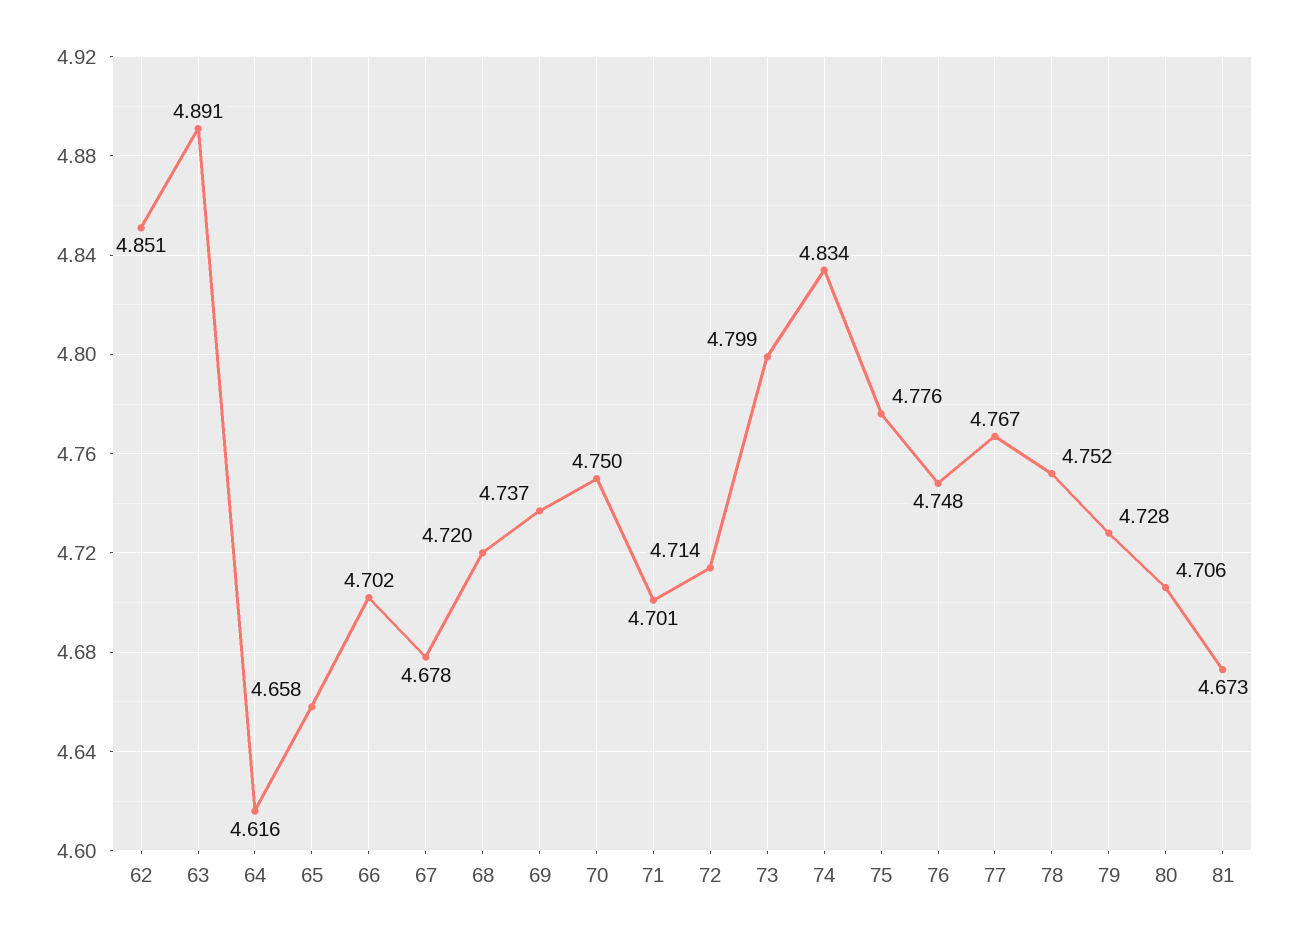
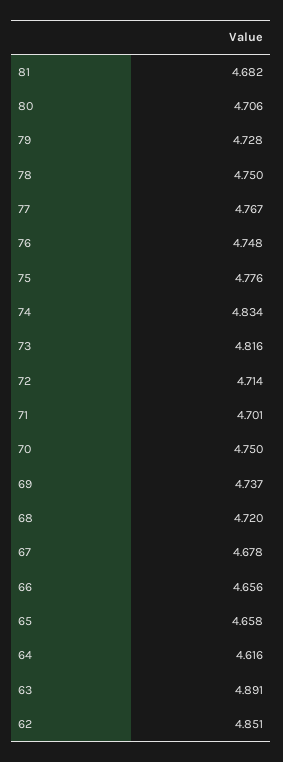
  {
    "62": 4.851,
    "63": 4.891,
    "64": 4.616,
    "65": 4.658,
-   "66": 4.702,
+   "66": 4.656,
    "67": 4.678,
    "68": 4.72,
    "69": 4.737,
    "70": 4.75,
    "71": 4.701,
    "72": 4.714,
-   "73": 4.799,
+   "73": 4.816,
    "74": 4.834,
    "75": 4.776,
    "76": 4.748,
    "77": 4.767,
-   "78": 4.752,
+   "78": 4.75,
    "79": 4.728,
    "80": 4.706,
-   "81": 4.673
+   "81": 4.682
  }

